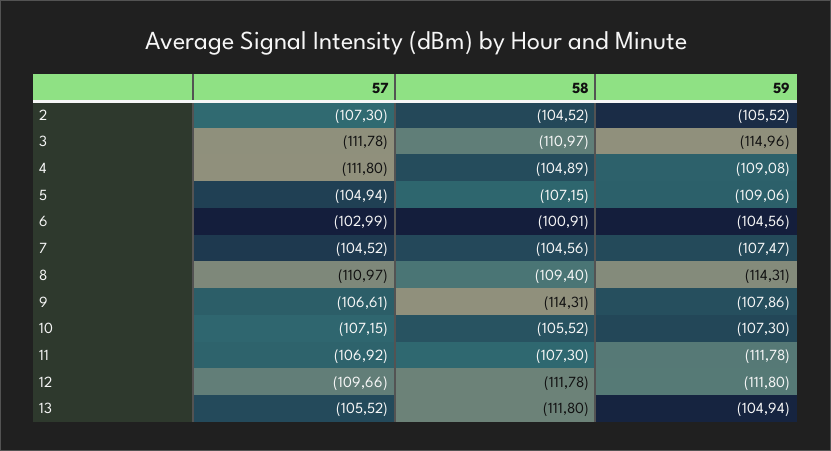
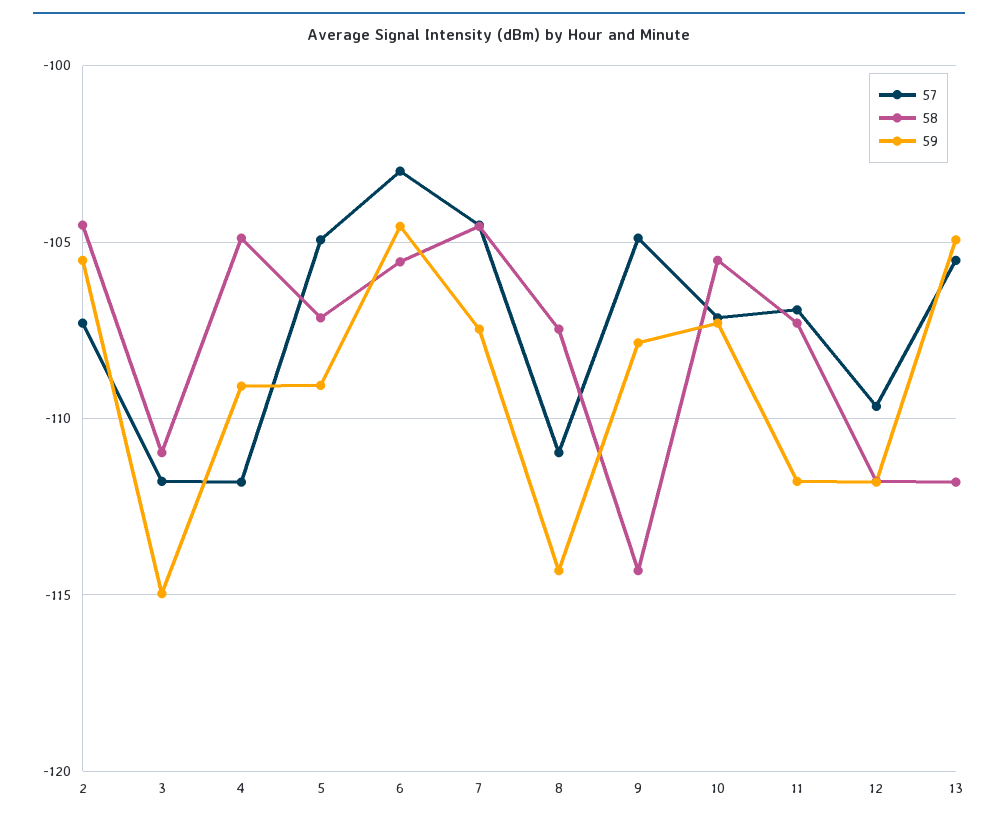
  {
    "57": {
      "2": -107.3,
      "3": -111.78,
      "4": -111.8,
      "5": -104.94,
      "6": -102.99,
      "7": -104.52,
      "8": -110.97,
-     "9": -106.61,
+     "9": -105,
      "10": -107.15,
      "11": -106.92,
      "12": -109.66,
      "13": -105.52
    },
    "58": {
      "2": -104.52,
      "3": -110.97,
      "4": -104.89,
      "5": -107.15,
-     "6": -100.91,
+     "6": -105.5,
      "7": -104.56,
-     "8": -109.4,
+     "8": -107.5,
      "9": -114.31,
      "10": -105.52,
      "11": -107.3,
      "12": -111.78,
      "13": -111.8
    },
    "59": {
      "2": -105.52,
      "3": -114.96,
      "4": -109.08,
      "5": -109.06,
      "6": -104.56,
      "7": -107.47,
      "8": -114.31,
      "9": -107.86,
      "10": -107.3,
      "11": -111.78,
      "12": -111.8,
      "13": -104.94
    }
  }

